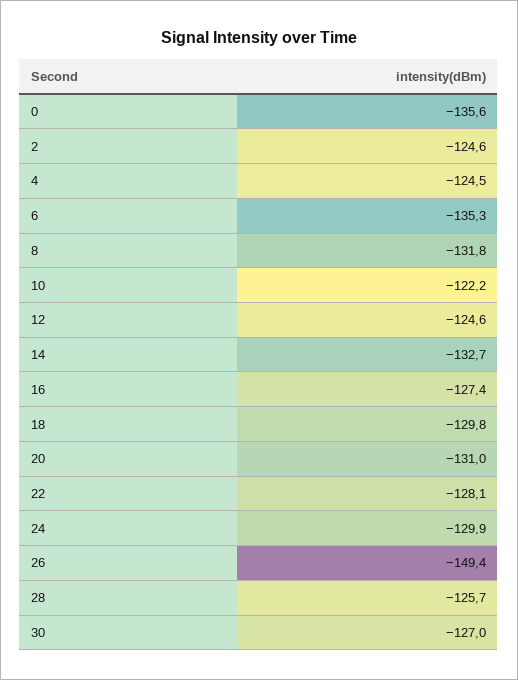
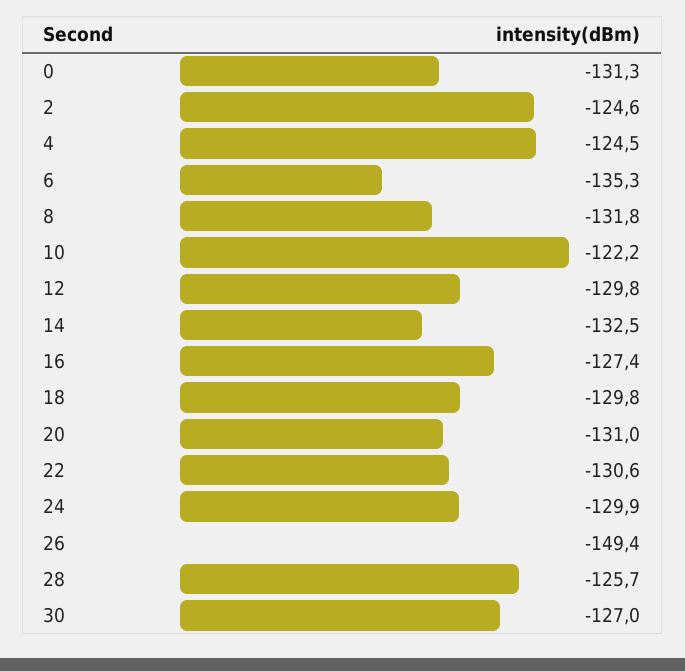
  {
-   "0": -135.6,
+   "0": -131.3,
    "2": -124.6,
    "4": -124.5,
    "6": -135.3,
    "8": -131.8,
    "10": -122.2,
-   "12": -124.6,
+   "12": -129.8,
-   "14": -132.7,
+   "14": -132.5,
    "16": -127.4,
    "18": -129.8,
    "20": -131,
-   "22": -128.1,
+   "22": -130.6,
    "24": -129.9,
    "26": -149.4,
    "28": -125.7,
    "30": -127
  }

